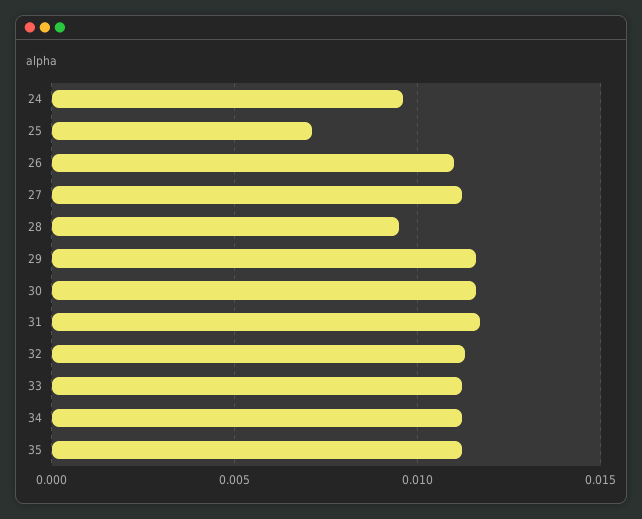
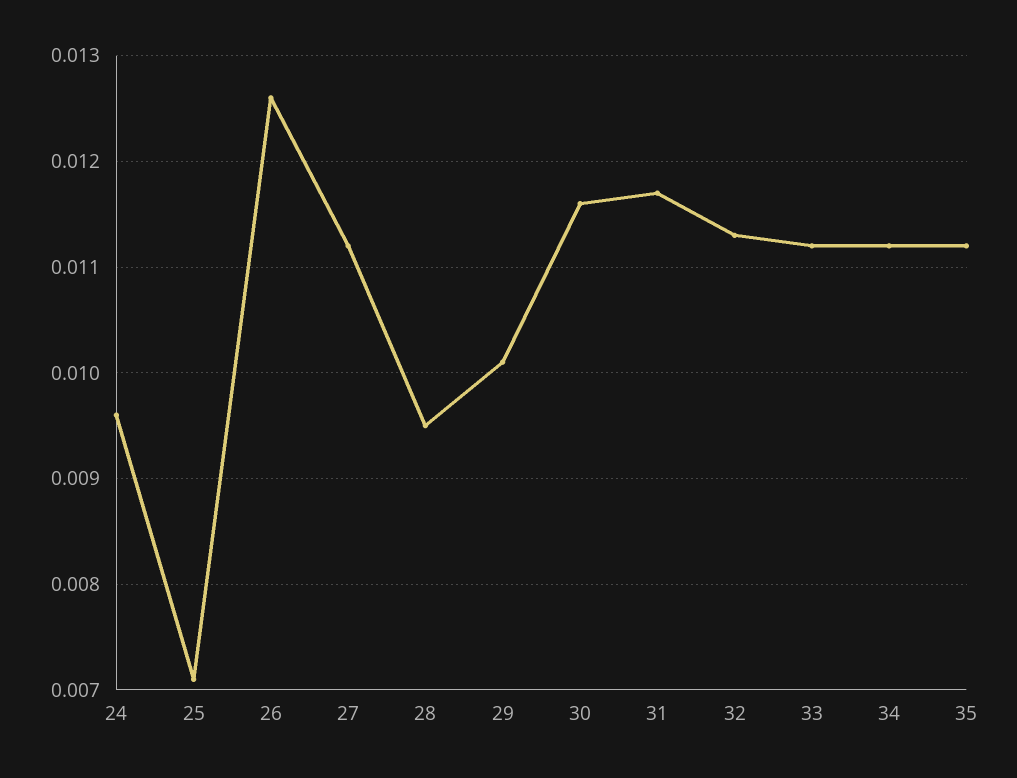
  {
    "24": 0.0096,
    "25": 0.0071,
-   "26": 0.011,
+   "26": 0.0126,
    "27": 0.0112,
    "28": 0.0095,
-   "29": 0.0115,
+   "29": 0.0101,
    "30": 0.0116,
    "31": 0.0117,
    "32": 0.0113,
    "33": 0.0112,
    "34": 0.0112,
    "35": 0.0112
  }

